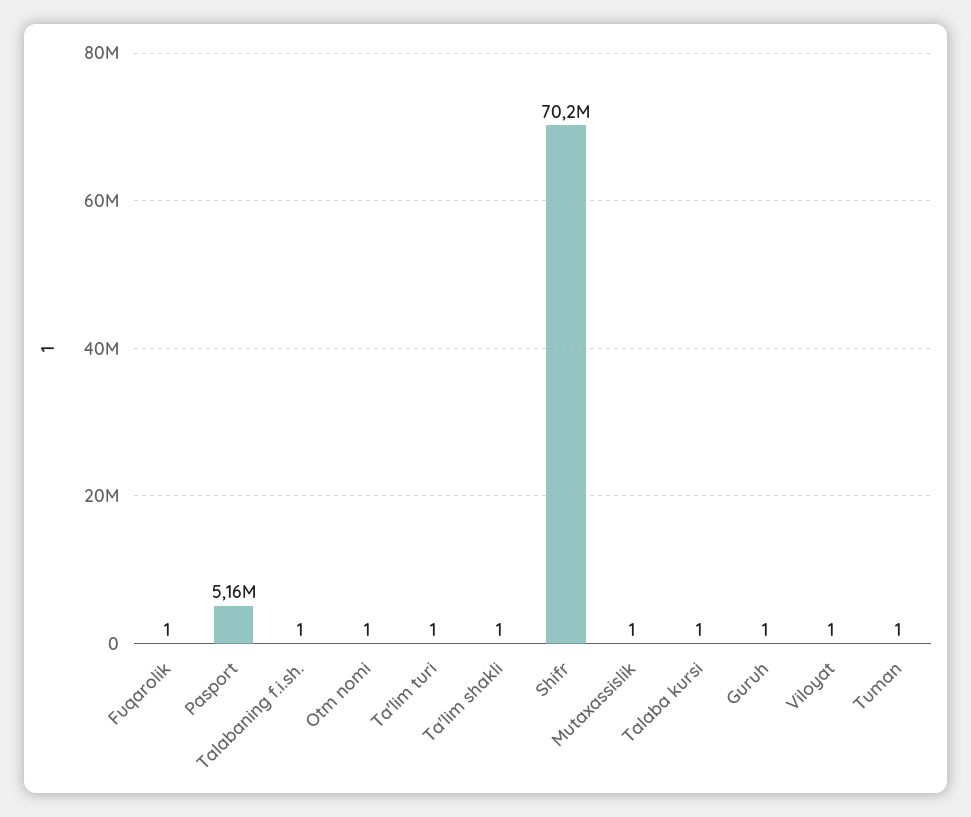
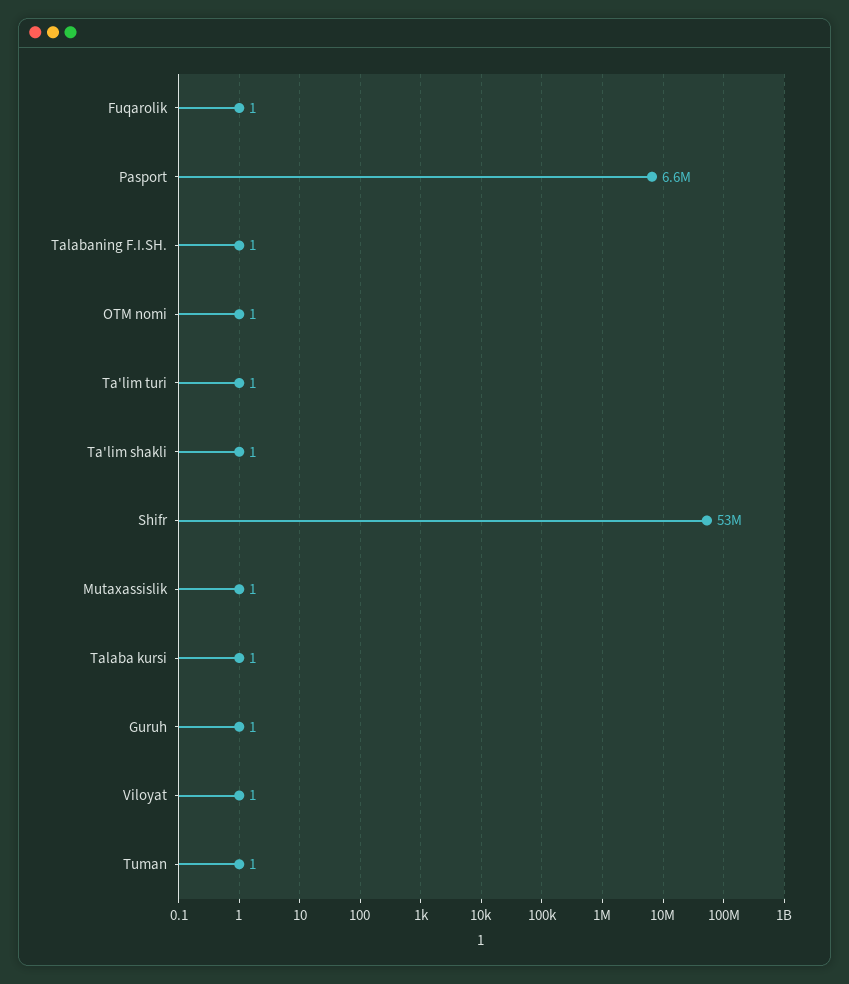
  {
    "Fuqarolik": 1,
-   "Pasport": 5160000,
+   "Pasport": 6600000,
    "Talabaning f.i.sh.": 1,
    "Otm nomi": 1,
    "Ta'lim turi": 1,
    "Ta'lim shakli": 1,
-   "Shifr": 70200000,
+   "Shifr": 53000000,
    "Mutaxassislik": 1,
    "Talaba kursi": 1,
    "Guruh": 1,
    "Viloyat": 1,
    "Tuman": 1
  }

